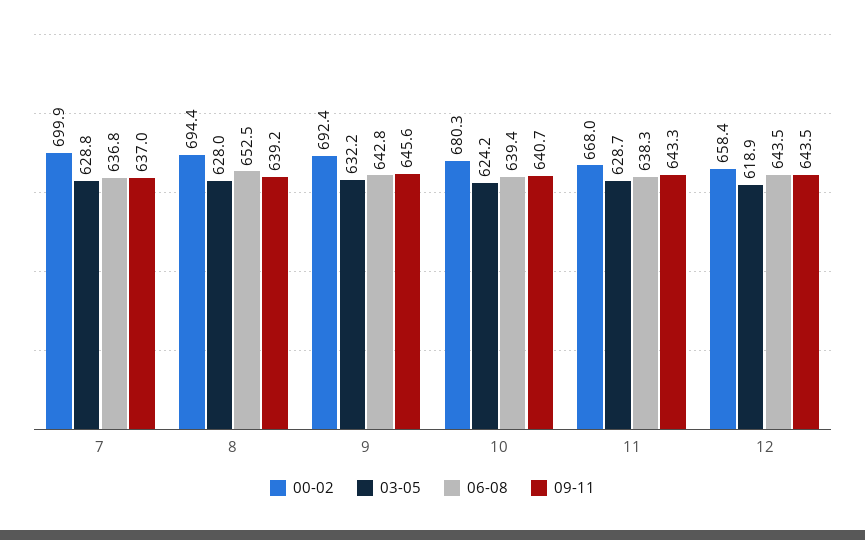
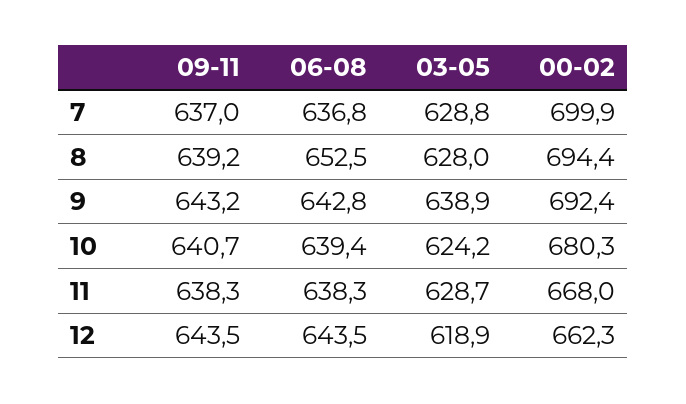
  {
    "00-02": {
      "7": 699.9,
      "8": 694.4,
      "9": 692.4,
      "10": 680.3,
      "11": 668,
-     "12": 658.4
+     "12": 662.3
    },
    "03-05": {
      "7": 628.8,
      "8": 628,
-     "9": 632.2,
+     "9": 638.9,
      "10": 624.2,
      "11": 628.7,
      "12": 618.9
    },
    "06-08": {
      "7": 636.8,
      "8": 652.5,
      "9": 642.8,
      "10": 639.4,
      "11": 638.3,
      "12": 643.5
    },
    "09-11": {
      "7": 637,
      "8": 639.2,
-     "9": 645.6,
+     "9": 643.2,
      "10": 640.7,
-     "11": 643.3,
+     "11": 638.3,
      "12": 643.5
    }
  }

